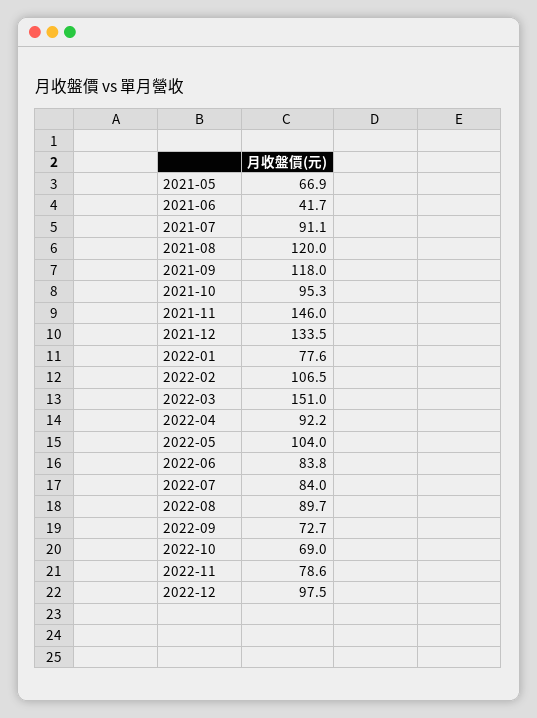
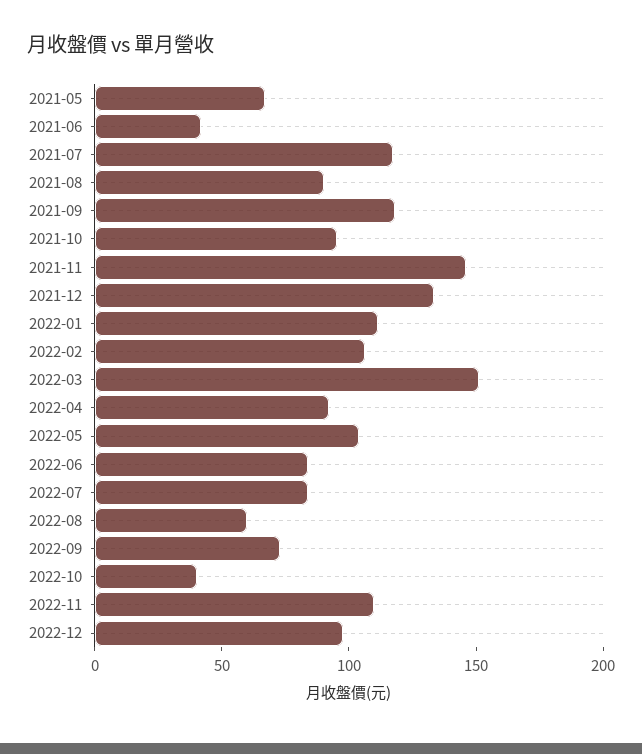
  {
    "2021-05": 66.9,
    "2021-06": 41.7,
-   "2021-07": 91.1,
+   "2021-07": 120,
-   "2021-08": 120,
+   "2021-08": 90,
    "2021-09": 118,
    "2021-10": 95.3,
    "2021-11": 146,
    "2021-12": 133.5,
-   "2022-01": 77.6,
+   "2022-01": 110,
    "2022-02": 106.5,
    "2022-03": 151,
    "2022-04": 92.2,
    "2022-05": 104,
    "2022-06": 83.8,
    "2022-07": 84,
-   "2022-08": 89.7,
+   "2022-08": 60,
    "2022-09": 72.7,
-   "2022-10": 69,
+   "2022-10": 40,
-   "2022-11": 78.6,
+   "2022-11": 110,
    "2022-12": 97.5
  }

